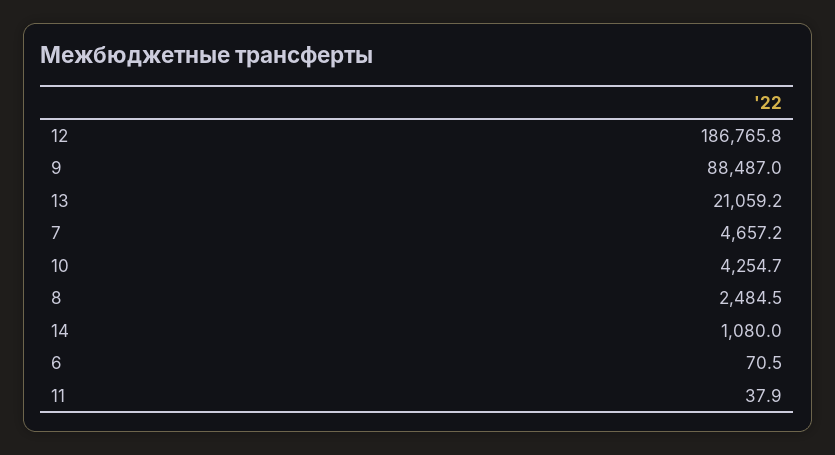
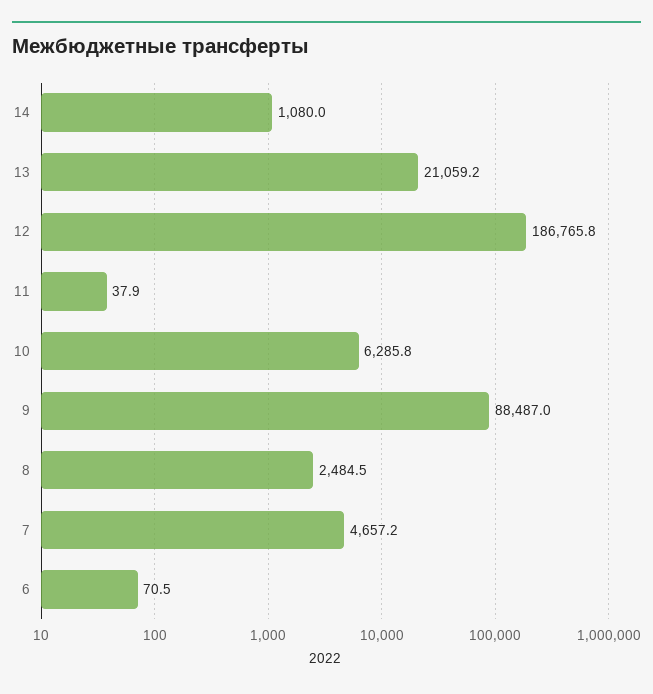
  {
    "12": 186765.8,
    "9": 88487,
    "13": 21059.2,
    "7": 4657.2,
-   "10": 4254.7,
+   "10": 6285.8,
    "8": 2484.5,
    "14": 1080,
    "6": 70.5,
    "11": 37.9
  }

